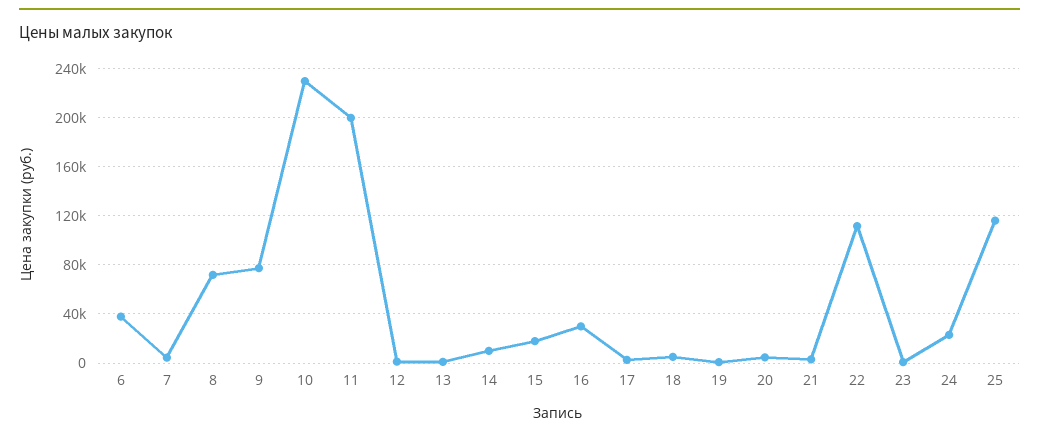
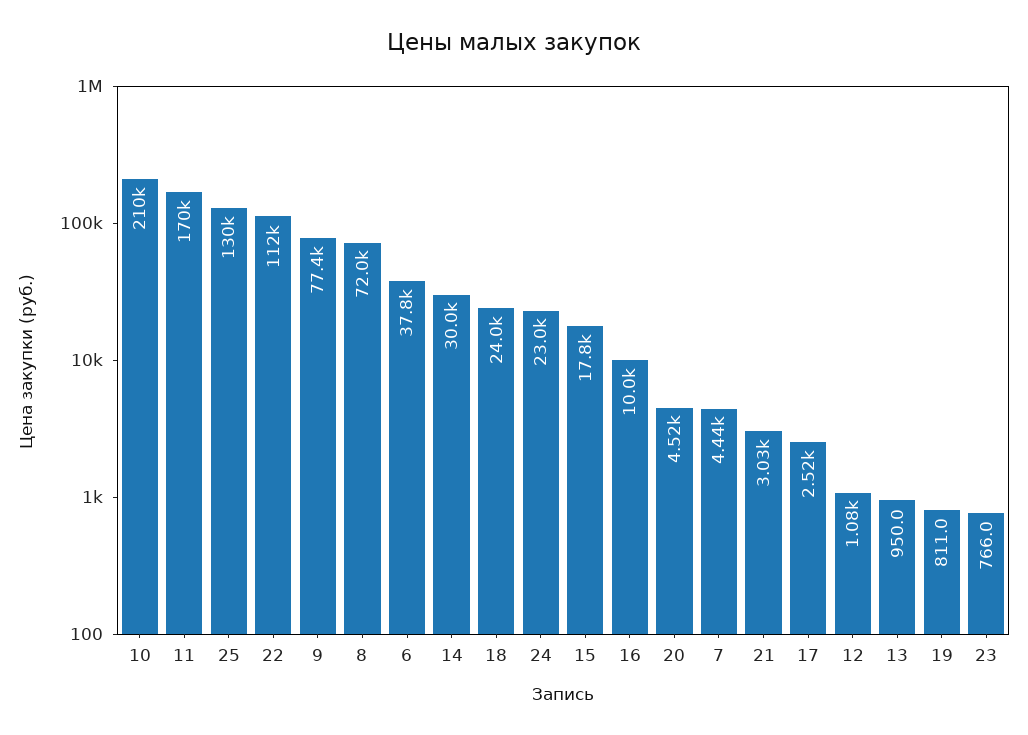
  {
    "6": 37800,
    "7": 4440,
    "8": 72000,
    "9": 77400,
-   "10": 230000,
+   "10": 210000,
-   "11": 200000,
+   "11": 170000,
    "12": 1080,
    "13": 950,
-   "14": 10000,
+   "14": 30000,
    "15": 17800,
-   "16": 30000,
+   "16": 10000,
    "17": 2520,
-   "18": 5000,
+   "18": 24000,
    "19": 811,
    "20": 4520,
    "21": 3030,
    "22": 112000,
    "23": 766,
    "24": 23000,
-   "25": 115000
+   "25": 130000
  }

